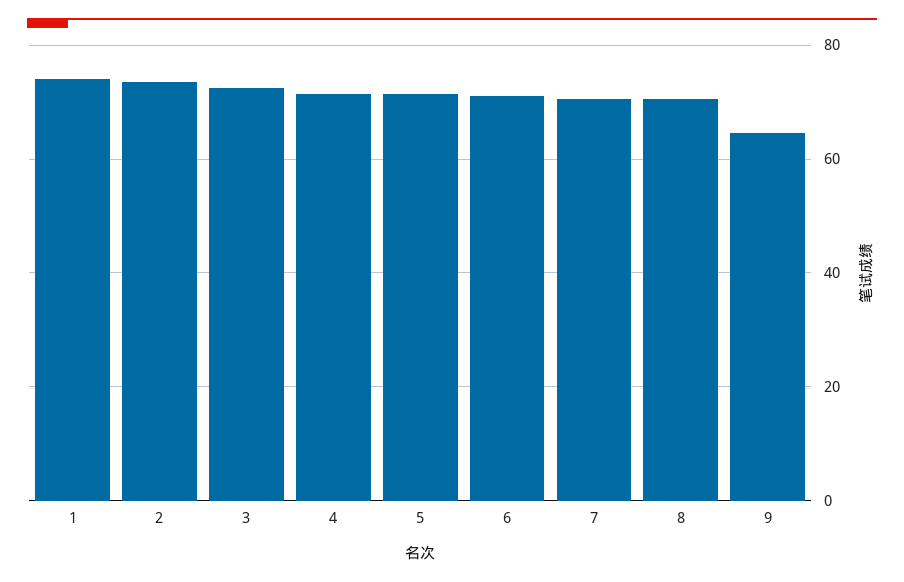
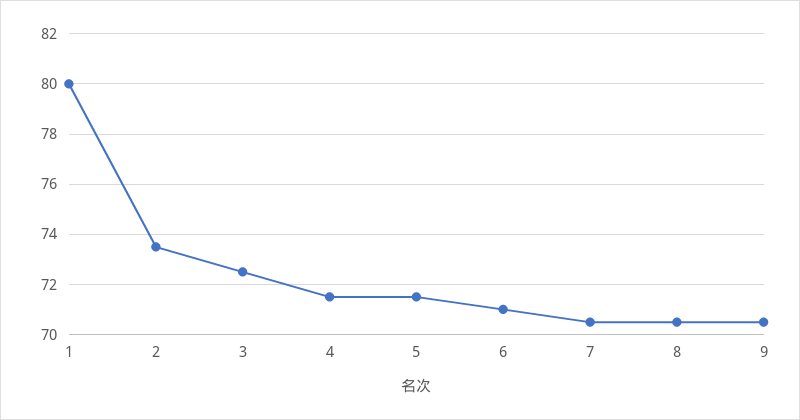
  {
-   "1": 74,
+   "1": 80,
    "2": 73.5,
    "3": 72.5,
    "4": 71.5,
    "5": 71.5,
    "6": 71,
    "7": 70.5,
    "8": 70.5,
-   "9": 64
+   "9": 70.5
  }

